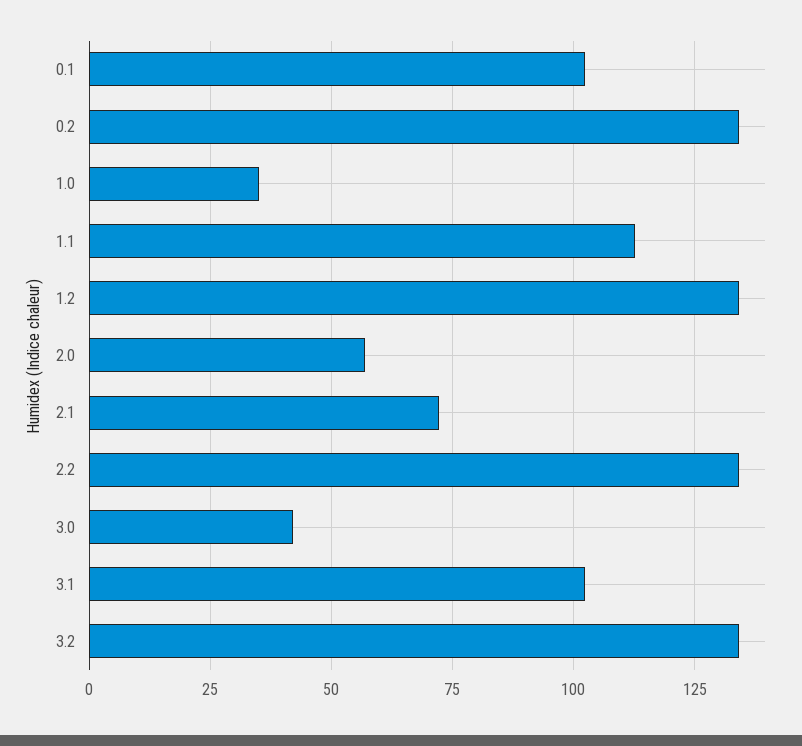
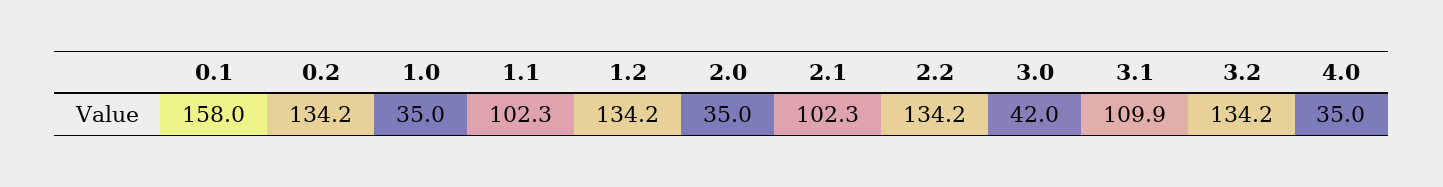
  {
-   "0.1": 102.5,
+   "0.1": 158,
    "0.2": 134.2,
    "1.0": 35,
-   "1.1": 112.5,
+   "1.1": 102.3,
    "1.2": 134.2,
-   "2.0": 57.5,
+   "2.0": 35,
-   "2.1": 72.5,
+   "2.1": 102.3,
    "2.2": 134.2,
    "3.0": 42,
-   "3.1": 102.5,
+   "3.1": 109.9,
-   "3.2": 134.2
+   "3.2": 134.2,
+   "4.0": 35
  }

